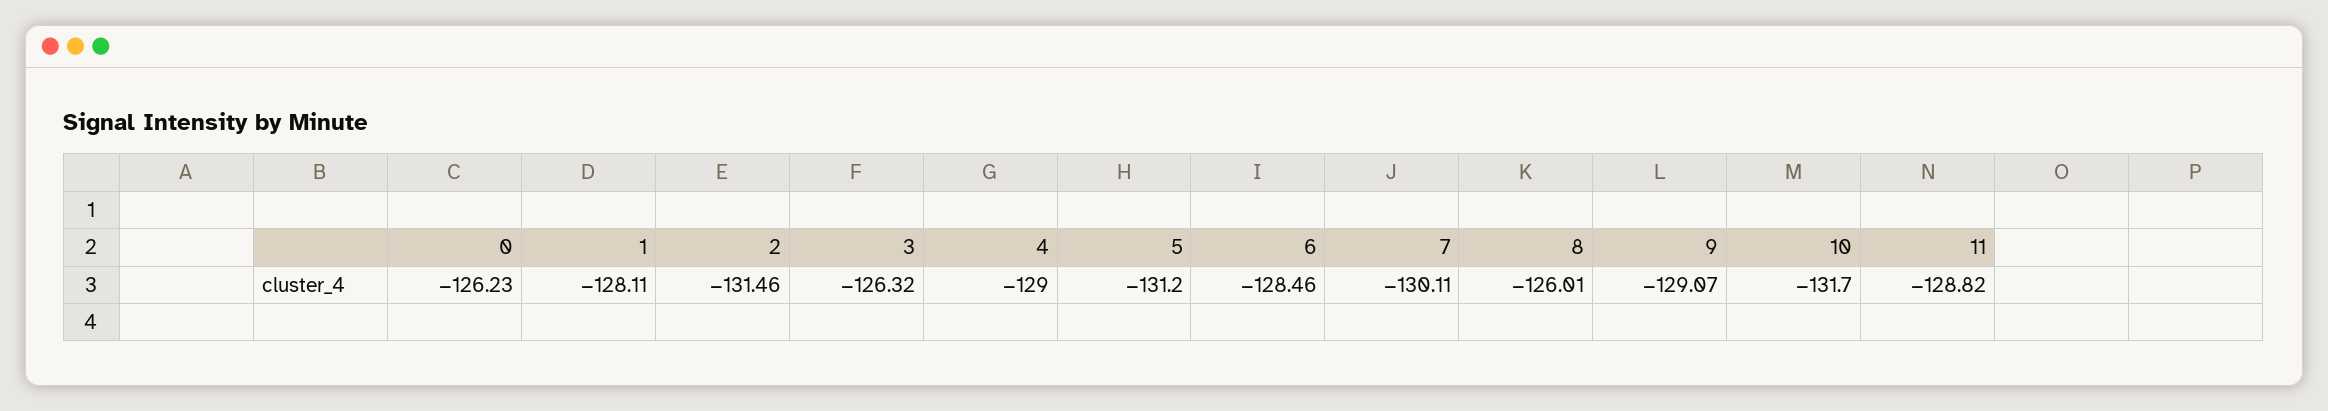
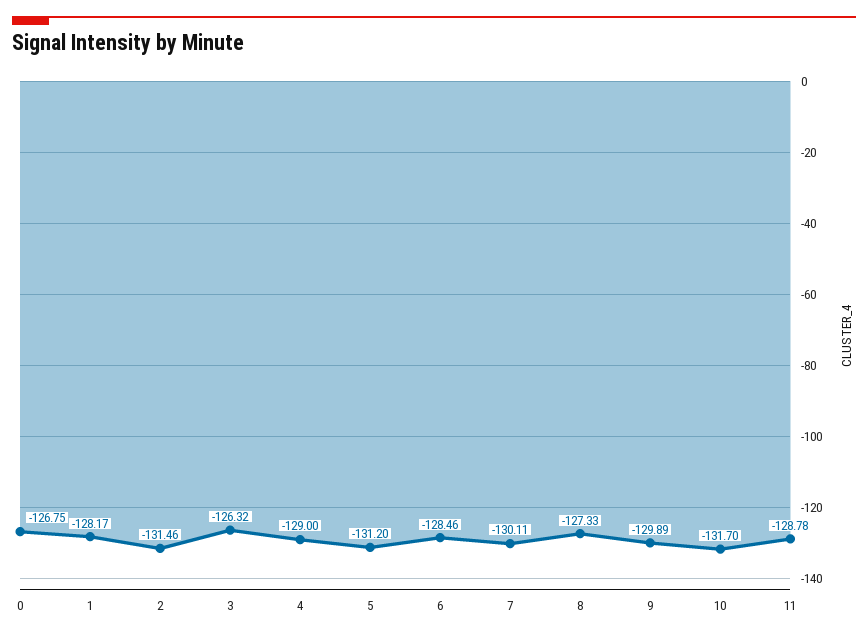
  {
-   "0": -126.23,
+   "0": -126.75,
-   "1": -128.11,
+   "1": -128.17,
    "2": -131.46,
    "3": -126.32,
    "4": -129,
    "5": -131.2,
    "6": -128.46,
    "7": -130.11,
-   "8": -126.01,
+   "8": -127.33,
-   "9": -129.07,
+   "9": -129.89,
    "10": -131.7,
-   "11": -128.82
+   "11": -128.78
  }

